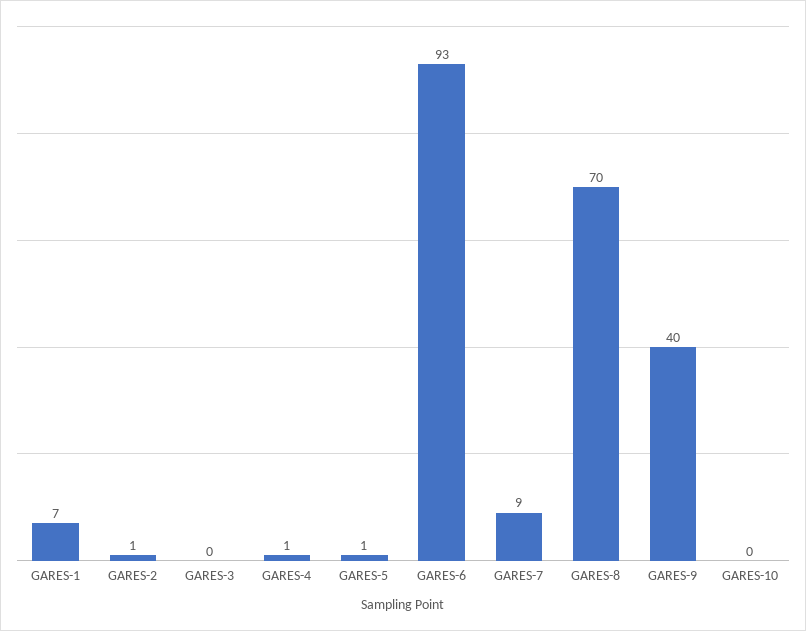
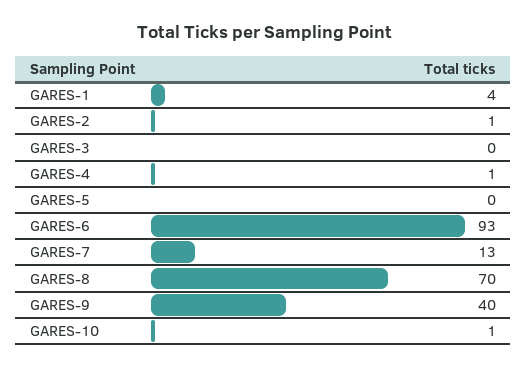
  {
-   "GARES-1": 7,
+   "GARES-1": 4,
    "GARES-2": 1,
    "GARES-3": 0,
    "GARES-4": 1,
-   "GARES-5": 1,
+   "GARES-5": 0,
    "GARES-6": 93,
-   "GARES-7": 9,
+   "GARES-7": 13,
    "GARES-8": 70,
    "GARES-9": 40,
-   "GARES-10": 0
+   "GARES-10": 1
  }

